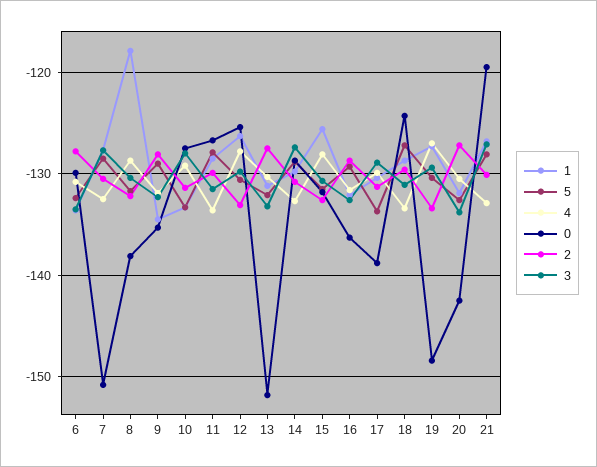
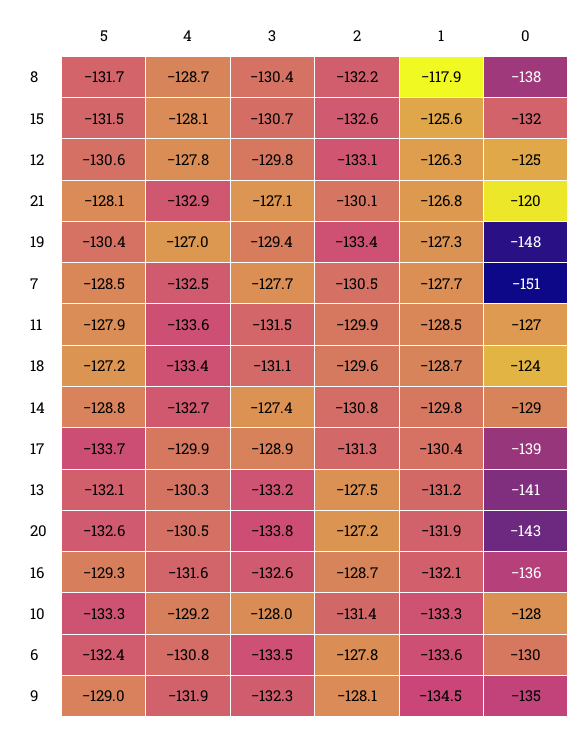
  {
    "1": {
      "6": -133.6,
      "7": -127.7,
      "8": -117.9,
      "9": -134.5,
      "10": -133.3,
      "11": -128.5,
      "12": -126.3,
      "13": -131.2,
      "14": -129.8,
      "15": -125.6,
      "16": -132.1,
      "17": -130.4,
      "18": -128.7,
      "19": -127.3,
      "20": -131.9,
      "21": -126.8
    },
    "5": {
      "6": -132.4,
      "7": -128.5,
      "8": -131.7,
      "9": -129,
      "10": -133.3,
      "11": -127.9,
      "12": -130.6,
      "13": -132.1,
      "14": -128.8,
      "15": -131.5,
      "16": -129.3,
      "17": -133.7,
      "18": -127.2,
      "19": -130.4,
      "20": -132.6,
      "21": -128.1
    },
    "4": {
      "6": -130.8,
      "7": -132.5,
      "8": -128.7,
      "9": -131.9,
      "10": -129.2,
      "11": -133.6,
      "12": -127.8,
      "13": -130.3,
      "14": -132.7,
      "15": -128.1,
      "16": -131.6,
      "17": -129.9,
      "18": -133.4,
      "19": -127,
      "20": -130.5,
      "21": -132.9
    },
    "0": {
      "6": -130,
      "7": -151,
      "8": -138,
      "9": -135,
      "10": -128,
      "11": -127,
      "12": -125,
-     "13": -152,
+     "13": -141,
      "14": -129,
      "15": -132,
      "16": -136,
      "17": -139,
      "18": -124,
      "19": -148,
      "20": -143,
      "21": -120
    },
    "2": {
      "6": -127.8,
      "7": -130.5,
      "8": -132.2,
      "9": -128.1,
      "10": -131.4,
      "11": -129.9,
      "12": -133.1,
      "13": -127.5,
      "14": -130.8,
      "15": -132.6,
      "16": -128.7,
      "17": -131.3,
      "18": -129.6,
      "19": -133.4,
      "20": -127.2,
      "21": -130.1
    },
    "3": {
      "6": -133.5,
      "7": -127.7,
      "8": -130.4,
      "9": -132.3,
      "10": -128,
      "11": -131.5,
      "12": -129.8,
      "13": -133.2,
      "14": -127.4,
      "15": -130.7,
      "16": -132.6,
      "17": -128.9,
      "18": -131.1,
      "19": -129.4,
      "20": -133.8,
      "21": -127.1
    }
  }

